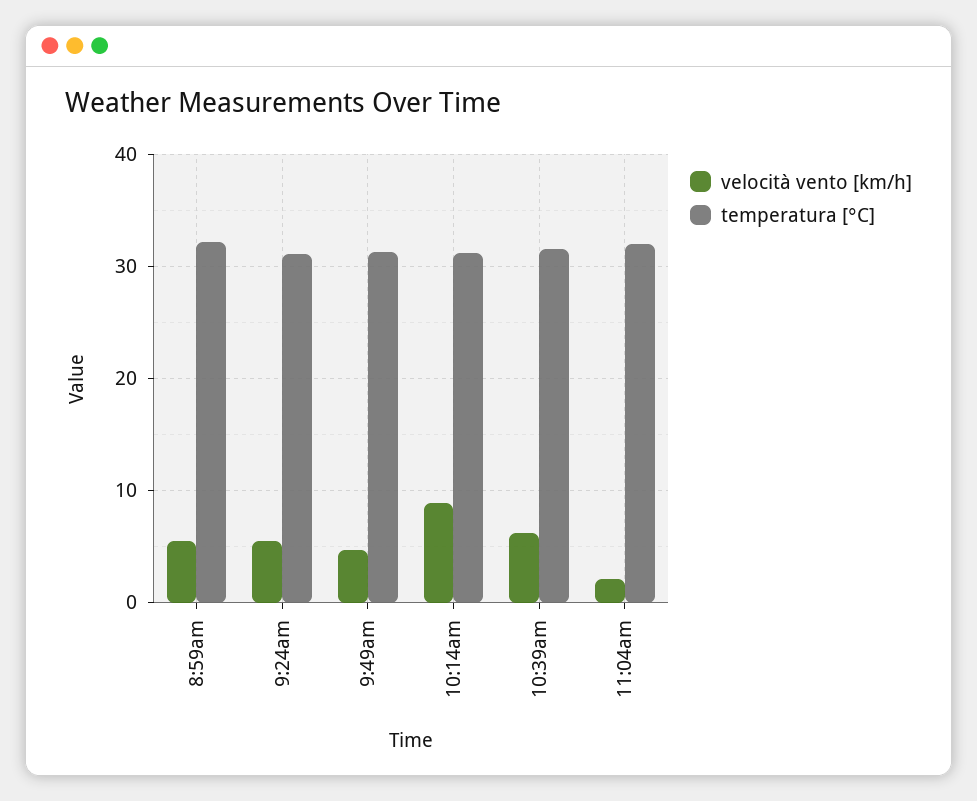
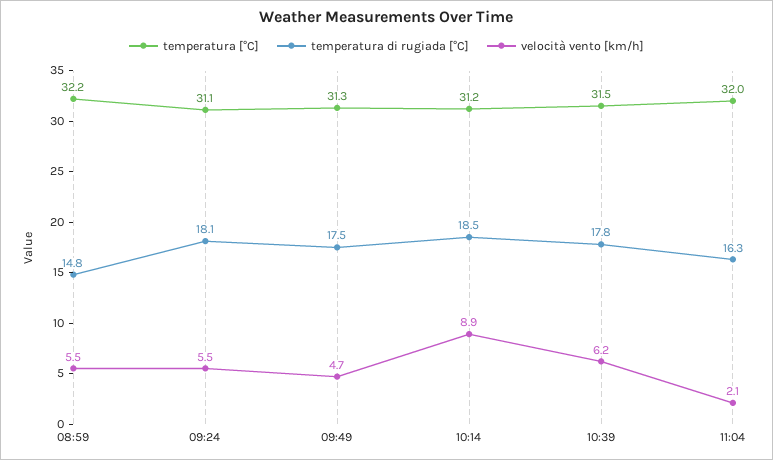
  {
    "velocità vento [km/h]": {
      "8:59am": 5.5,
      "9:24am": 5.5,
      "9:49am": 4.7,
      "10:14am": 8.9,
      "10:39am": 6.2,
      "11:04am": 2.1
    },
    "temperatura [°C]": {
      "8:59am": 32.2,
      "9:24am": 31.1,
      "9:49am": 31.3,
      "10:14am": 31.2,
      "10:39am": 31.5,
      "11:04am": 32
-   }
+   },
+   "temperatura di rugiada [°C]": {
+     "8:59am": 14.8,
+     "9:24am": 18.1,
+     "9:49am": 17.5,
+     "10:14am": 18.5,
+     "10:39am": 17.8,
+     "11:04am": 16.3
+   }
  }

